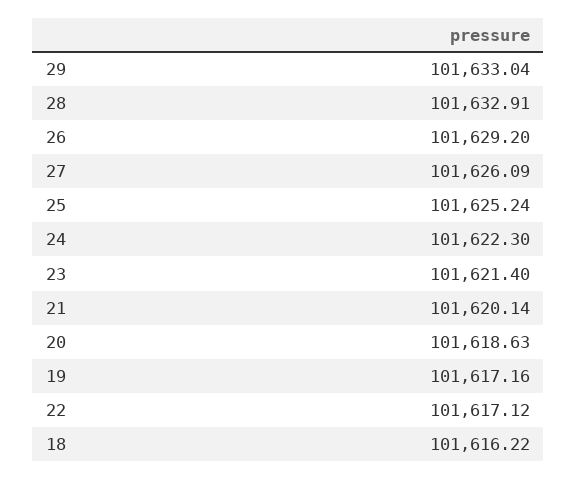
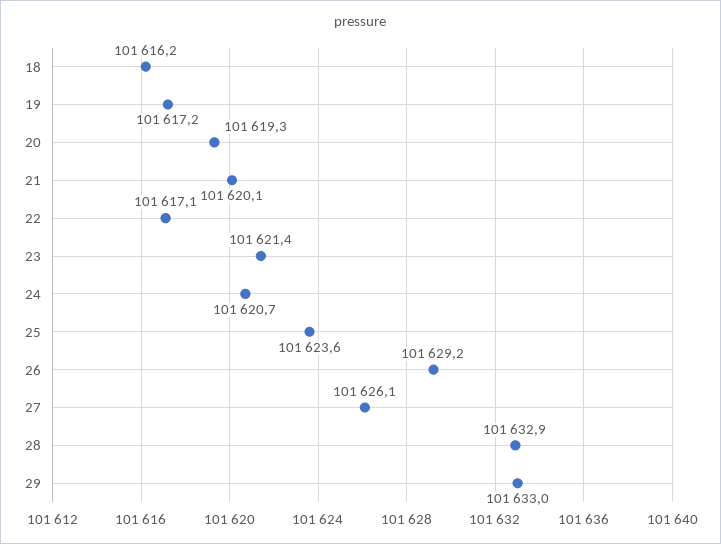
  {
    "29": 101633.04,
    "28": 101632.91,
    "26": 101629.2,
    "27": 101626.09,
-   "25": 101625.24,
+   "25": 101623.6,
-   "24": 101622.3,
+   "24": 101620.7,
    "23": 101621.4,
    "21": 101620.14,
-   "20": 101618.63,
+   "20": 101619.3,
    "19": 101617.16,
    "22": 101617.12,
    "18": 101616.22
  }

